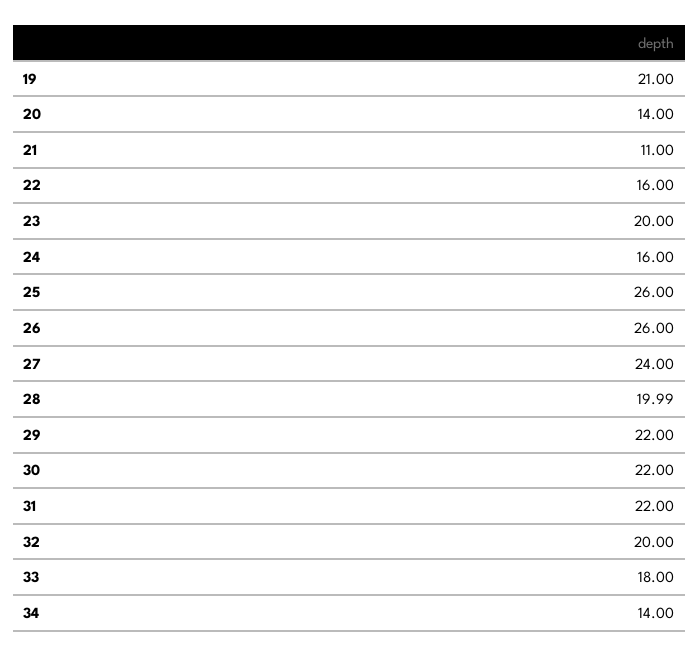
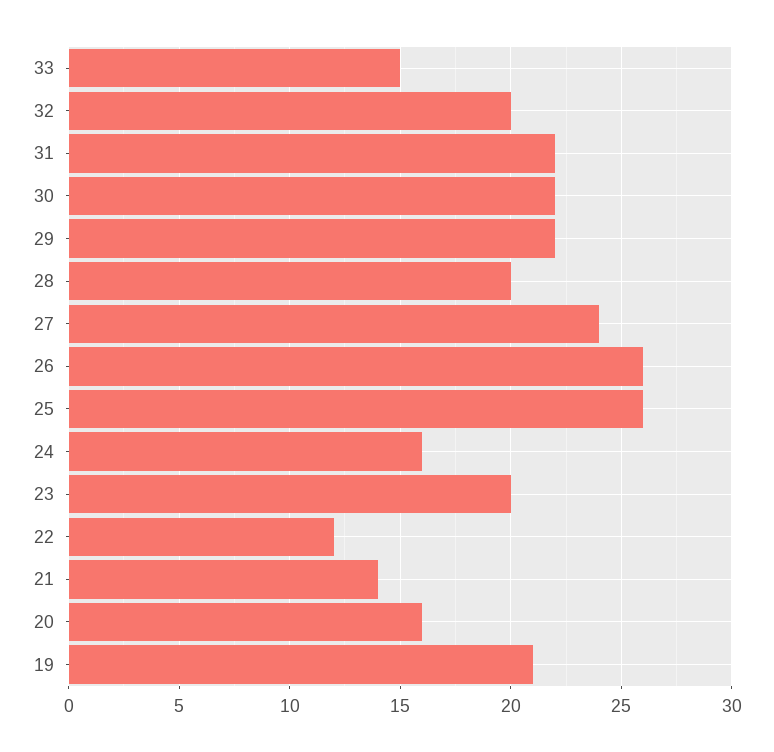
  {
    "19": 21,
-   "20": 14,
+   "20": 16,
-   "21": 11,
+   "21": 14,
-   "22": 16,
+   "22": 12,
    "23": 20,
    "24": 16,
    "25": 26,
    "26": 26,
    "27": 24,
    "28": 19.99,
    "29": 22,
    "30": 22,
    "31": 22,
    "32": 20,
-   "33": 18,
+   "33": 15
-   "34": 14
  }

